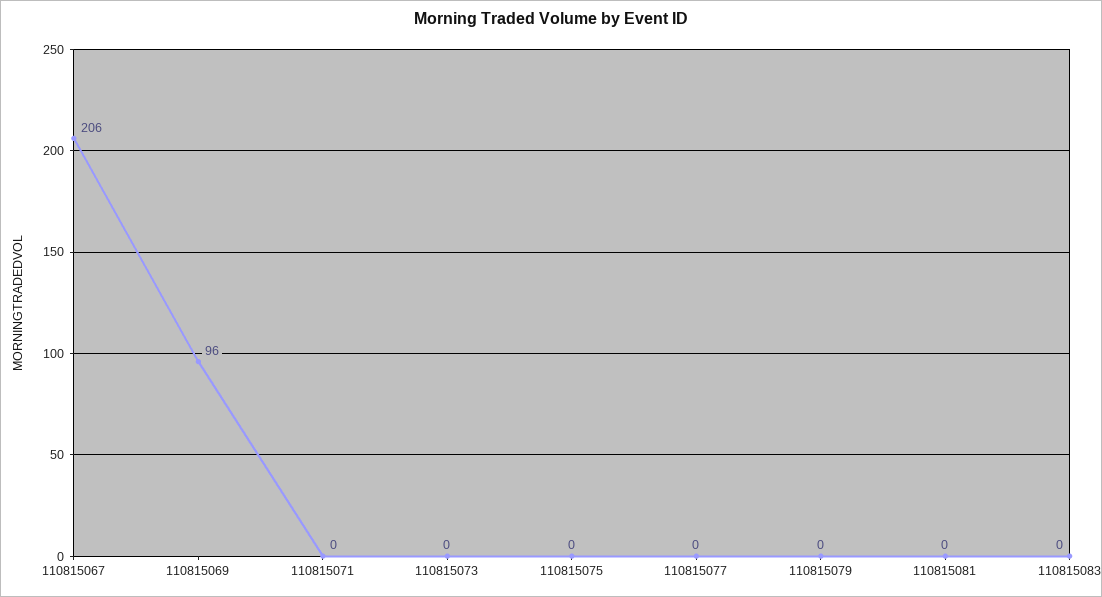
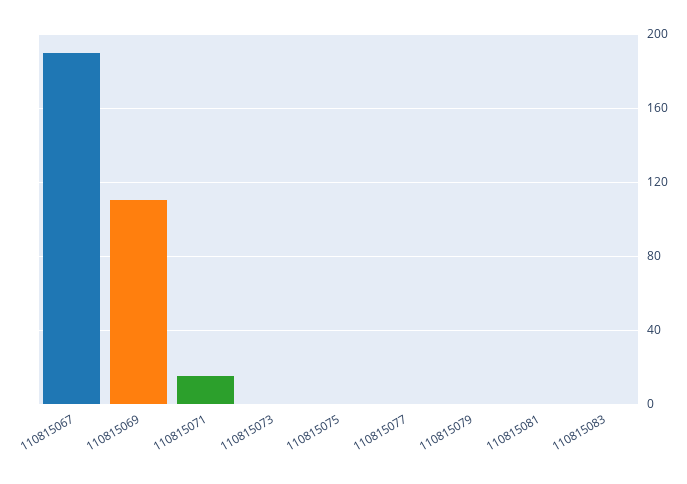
  {
-   "110815067": 206,
+   "110815067": 190,
-   "110815069": 96,
+   "110815069": 110,
-   "110815071": 0,
+   "110815071": 15,
    "110815073": 0,
    "110815075": 0,
    "110815077": 0,
    "110815079": 0,
    "110815081": 0,
    "110815083": 0
  }

